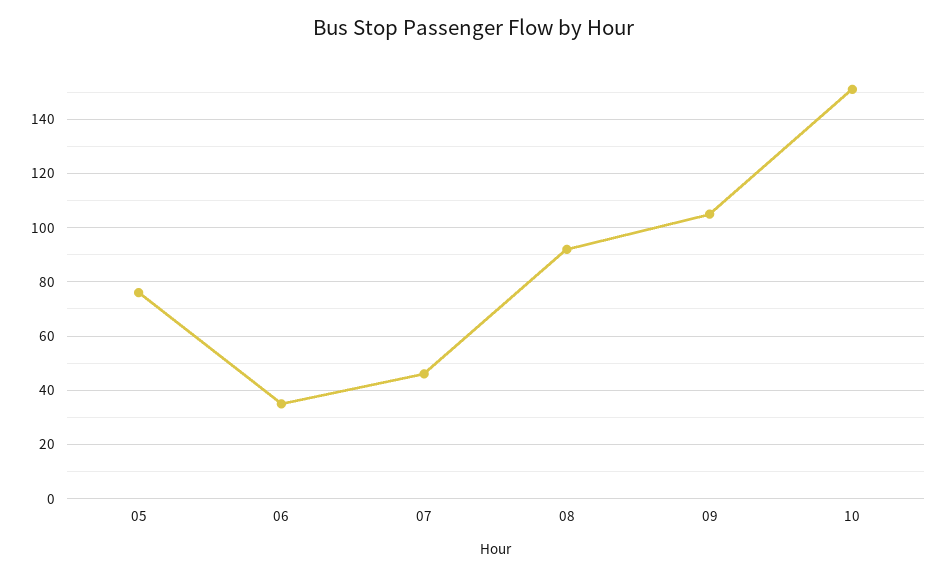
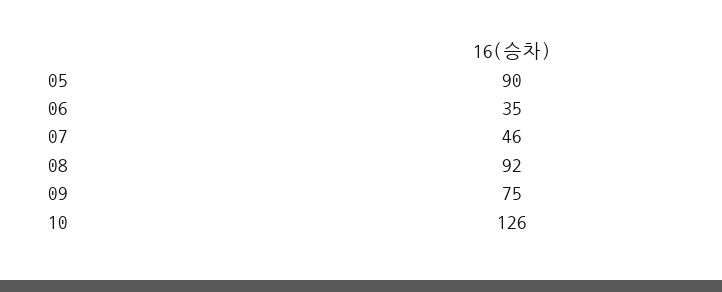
  {
-   "05": 75,
+   "05": 90,
    "06": 35,
    "07": 46,
    "08": 92,
-   "09": 105,
+   "09": 75,
-   "10": 150
+   "10": 126
  }

